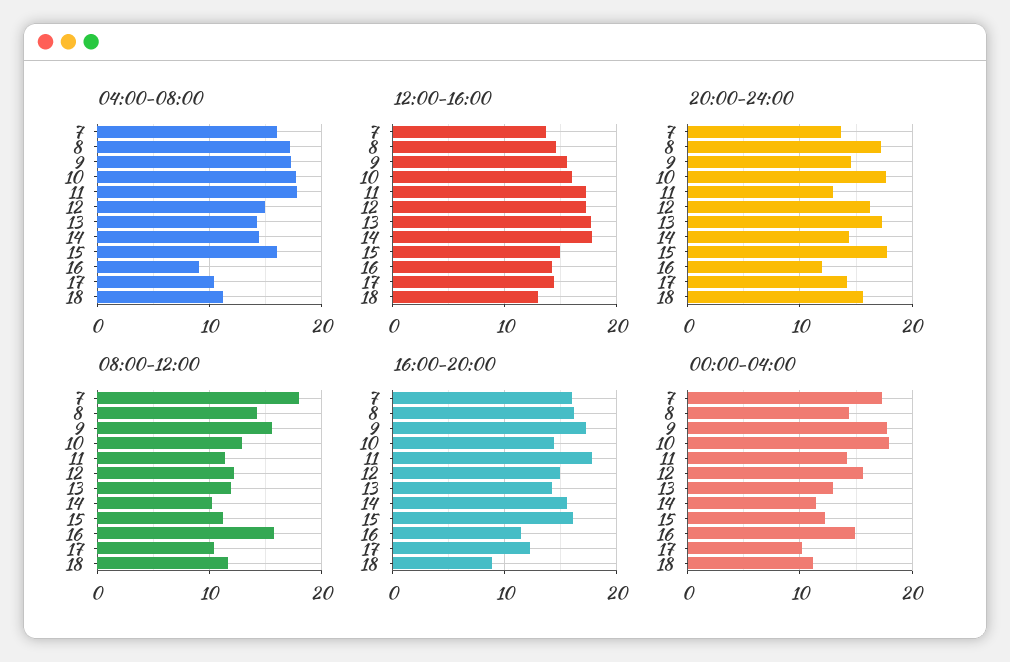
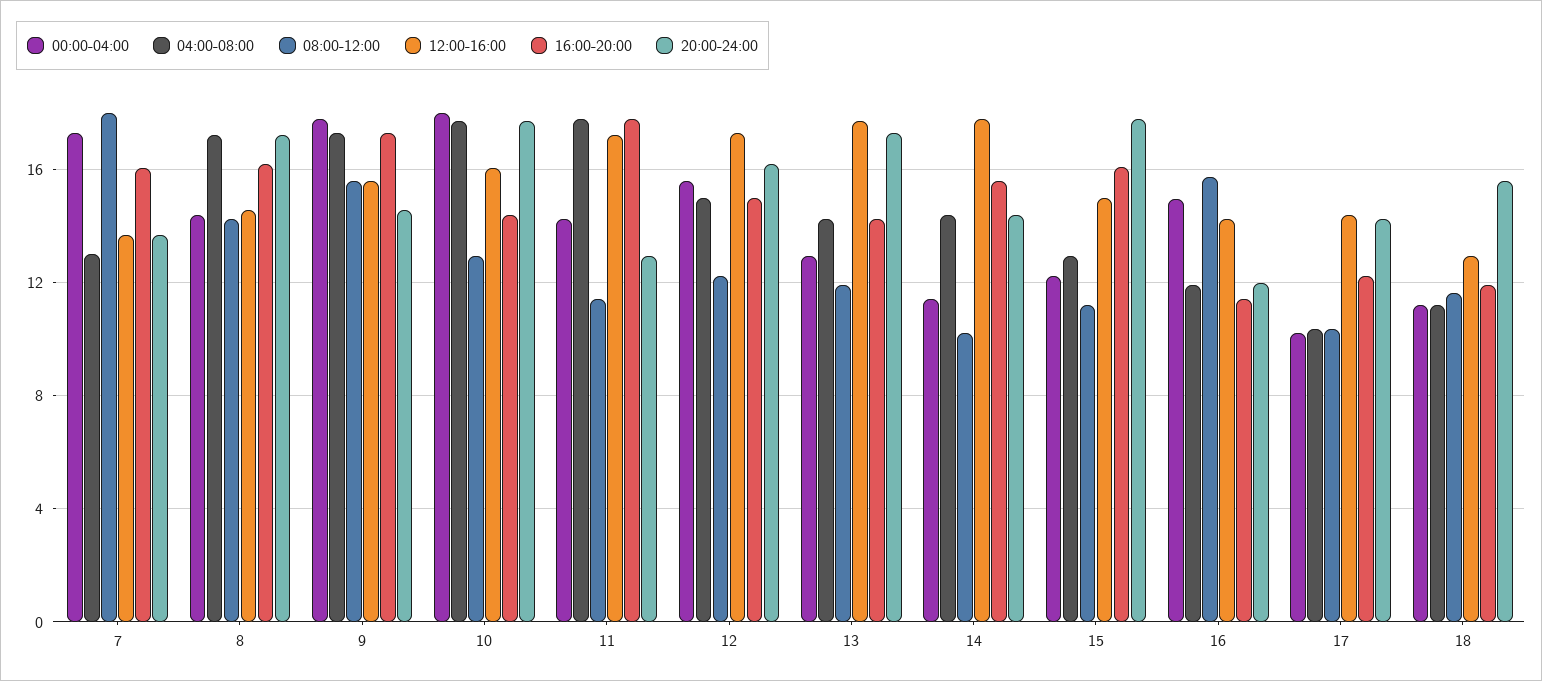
  {
    "04:00-08:00": {
-     "7": 16,
+     "7": 13,
      "8": 17,
      "9": 17.5,
      "10": 17.5,
      "11": 18,
      "12": 15,
      "13": 14,
      "14": 14.5,
-     "15": 16,
+     "15": 13,
-     "16": 9,
+     "16": 12,
      "17": 10.5,
      "18": 11
    },
    "12:00-16:00": {
      "7": 13.5,
      "8": 14.5,
      "9": 15.5,
      "10": 16,
      "11": 17,
      "12": 17.5,
      "13": 17.5,
      "14": 18,
      "15": 15,
      "16": 14,
      "17": 14.5,
      "18": 13
    },
    "20:00-24:00": {
      "7": 13.5,
      "8": 17,
      "9": 14.5,
      "10": 17.5,
      "11": 13,
      "12": 16,
      "13": 17.5,
      "14": 14.5,
      "15": 18,
      "16": 12,
      "17": 14,
      "18": 15.5
    },
    "08:00-12:00": {
      "7": 18,
      "8": 14,
      "9": 15.5,
      "10": 13,
      "11": 11.5,
      "12": 12,
      "13": 12,
      "14": 10,
      "15": 11,
      "16": 15.5,
      "17": 10.5,
      "18": 11.5
    },
    "16:00-20:00": {
      "7": 16,
      "8": 16,
      "9": 17.5,
      "10": 14.5,
      "11": 18,
      "12": 15,
      "13": 14,
      "14": 15.5,
      "15": 16,
      "16": 11.5,
      "17": 12,
-     "18": 9
+     "18": 12
    },
    "00:00-04:00": {
      "7": 17.5,
      "8": 14.5,
      "9": 18,
      "10": 18,
      "11": 14,
      "12": 15.5,
      "13": 13,
      "14": 11.5,
      "15": 12,
      "16": 15,
      "17": 10,
      "18": 11
    }
  }

